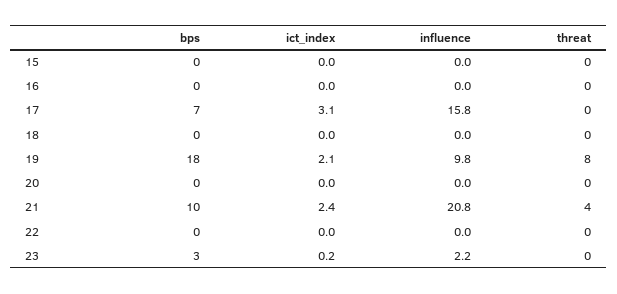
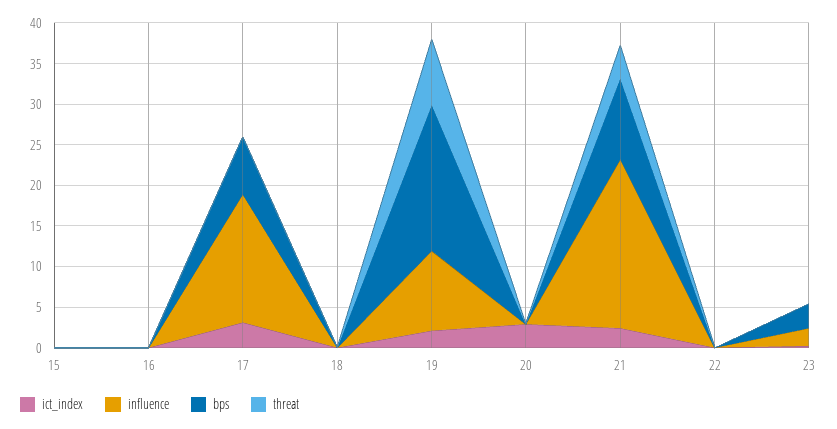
  {
    "bps": {
      "15": 0,
      "16": 0,
      "17": 7,
      "18": 0,
      "19": 18,
      "20": 0,
      "21": 10,
      "22": 0,
      "23": 3
    },
    "ict_index": {
      "15": 0,
      "16": 0,
      "17": 3.1,
      "18": 0,
      "19": 2.1,
-     "20": 0,
+     "20": 3,
      "21": 2.4,
      "22": 0,
      "23": 0.2
    },
    "influence": {
      "15": 0,
      "16": 0,
      "17": 15.8,
      "18": 0,
      "19": 9.8,
      "20": 0,
      "21": 20.8,
      "22": 0,
      "23": 2.2
    },
    "threat": {
      "15": 0,
      "16": 0,
      "17": 0,
      "18": 0,
      "19": 8,
      "20": 0,
      "21": 4,
      "22": 0,
      "23": 0
    }
  }

